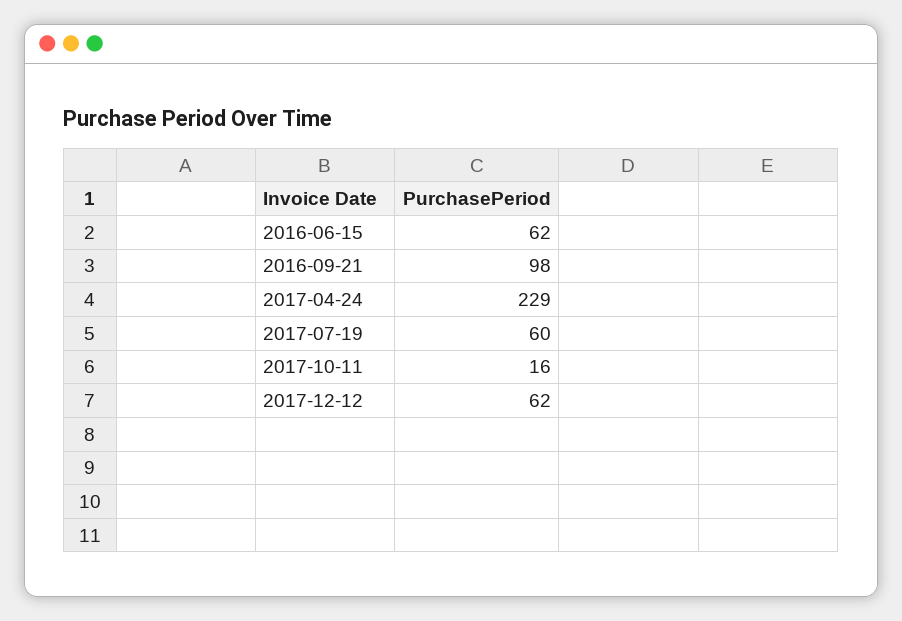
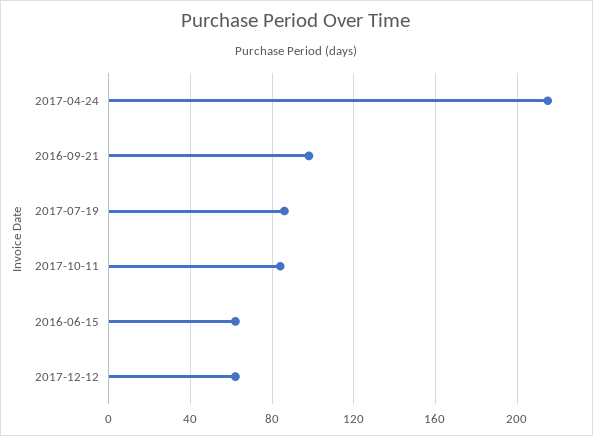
  {
    "2016-06-15": 62,
    "2016-09-21": 98,
-   "2017-04-24": 229,
+   "2017-04-24": 215,
-   "2017-07-19": 60,
+   "2017-07-19": 85,
-   "2017-10-11": 16,
+   "2017-10-11": 85,
    "2017-12-12": 62
  }

